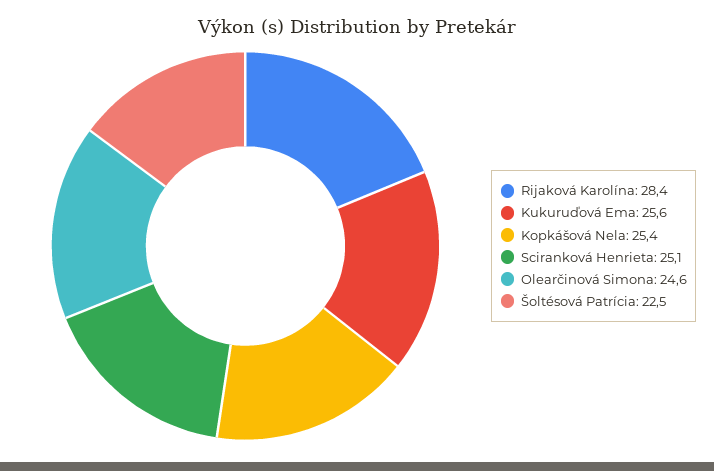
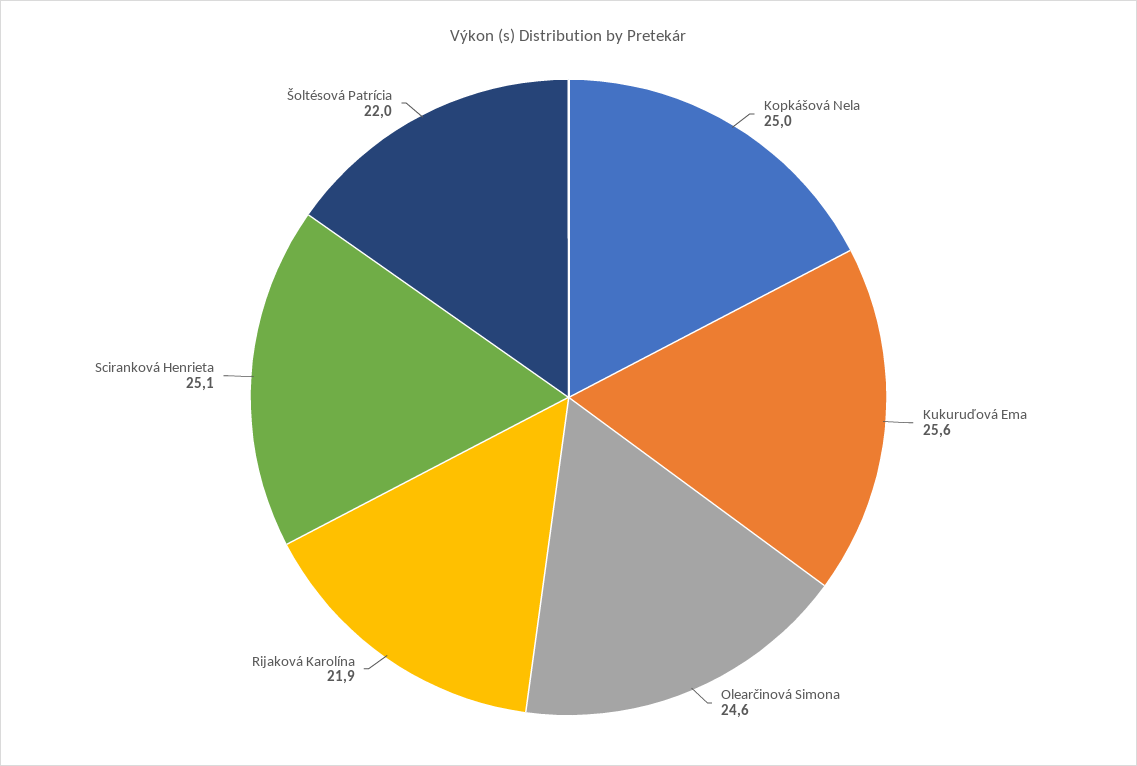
  {
-   "Rijaková Karolína": 28.4,
+   "Rijaková Karolína": 21.9,
    "Kukuruďová Ema": 25.6,
-   "Kopkášová Nela": 25.4,
+   "Kopkášová Nela": 25,
    "Sciranková Henrieta": 25.1,
    "Olearčinová Simona": 24.6,
-   "Šoltésová Patrícia": 22.5
+   "Šoltésová Patrícia": 22
  }

